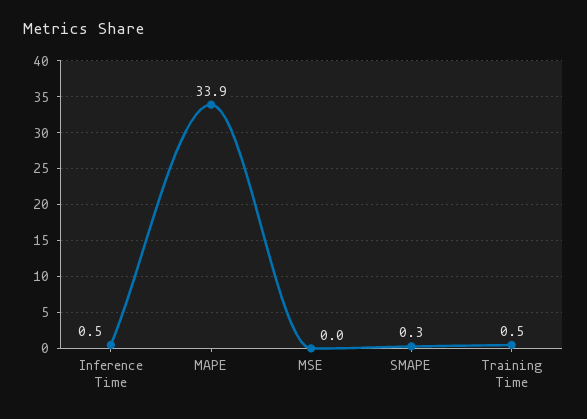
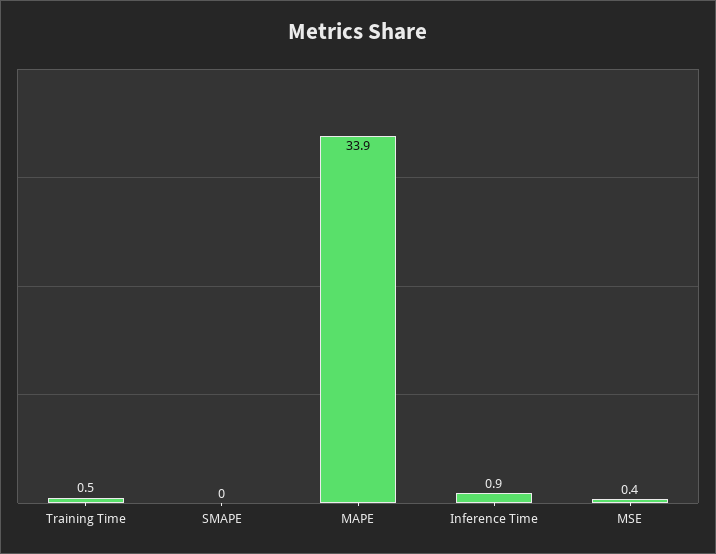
  {
-   "Inference Time": 0.5,
+   "Inference Time": 0.9,
    "MAPE": 33.9,
-   "MSE": 0,
+   "MSE": 0.4,
-   "SMAPE": 0.3,
+   "SMAPE": 0,
    "Training Time": 0.5
  }

